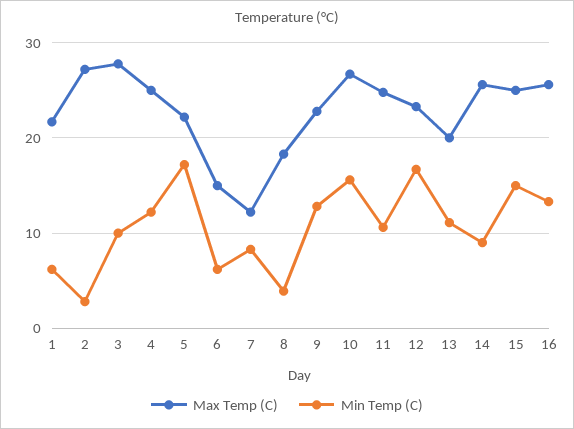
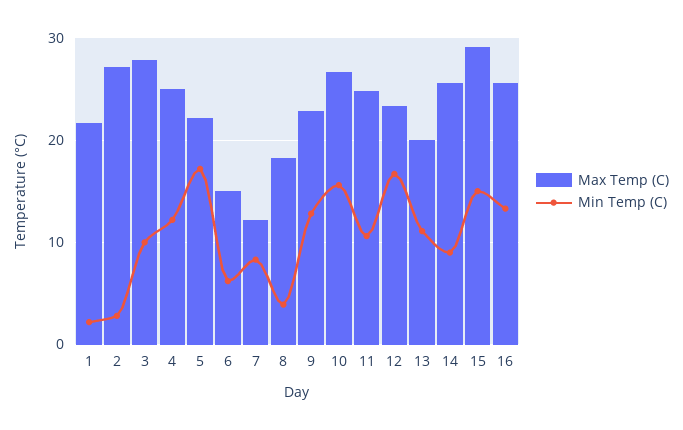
  {
    "Max Temp (C)": {
      "1": 22,
      "2": 27,
      "3": 28,
      "4": 25,
      "5": 22,
      "6": 15,
      "7": 12,
      "8": 18,
      "9": 23,
      "10": 27,
      "11": 25,
      "12": 23,
      "13": 20,
      "14": 26,
-     "15": 25,
+     "15": 29,
      "16": 26
    },
    "Min Temp (C)": {
-     "1": 6,
+     "1": 2,
      "2": 3,
      "3": 10,
      "4": 12,
      "5": 17,
      "6": 6,
      "7": 8,
      "8": 4,
      "9": 13,
      "10": 16,
      "11": 11,
      "12": 17,
      "13": 11,
      "14": 9,
      "15": 15,
      "16": 13
    }
  }

